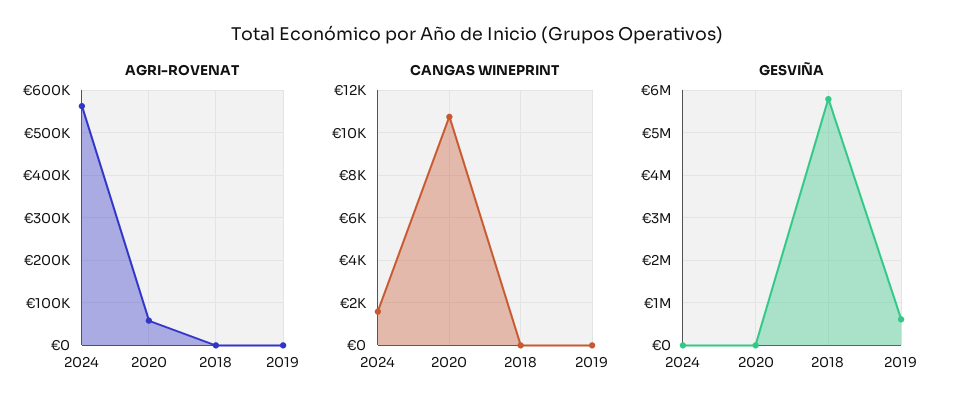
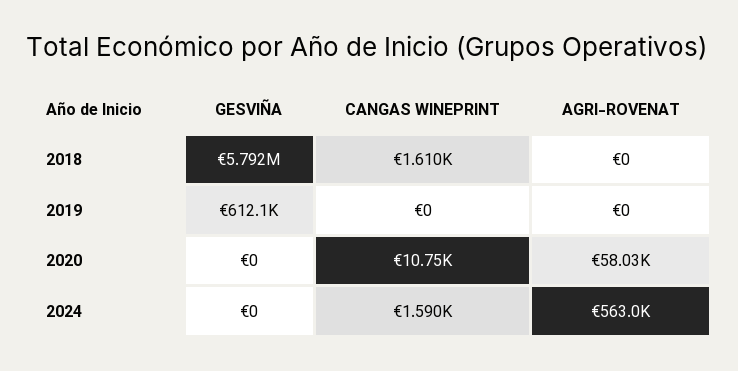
  {
    "AGRI-ROVENAT": {
      "2024": 563000,
      "2020": 58030,
      "2018": 0,
      "2019": 0
    },
    "CANGAS WINEPRINT": {
      "2024": 1590,
      "2020": 10750,
-     "2018": 0,
+     "2018": 1610,
      "2019": 0
    },
    "GESVIÑA": {
      "2024": 0,
      "2020": 0,
      "2018": 5792000,
      "2019": 612100
    }
  }

